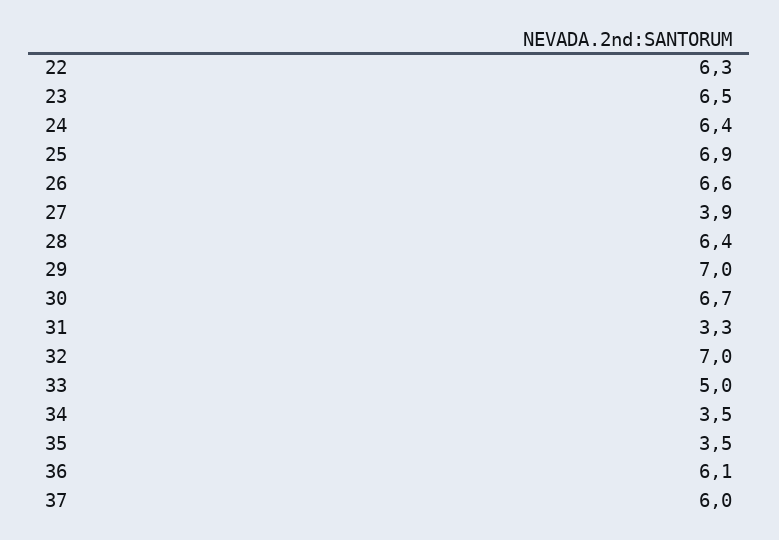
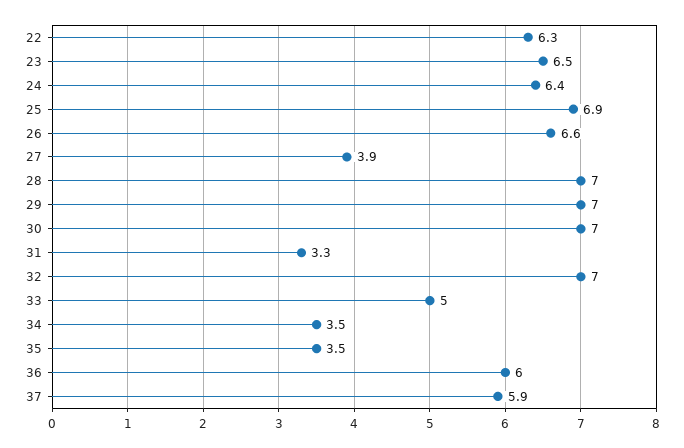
  {
    "22": 6.3,
    "23": 6.5,
    "24": 6.4,
    "25": 6.9,
    "26": 6.6,
    "27": 3.9,
-   "28": 6.4,
+   "28": 7,
    "29": 7,
-   "30": 6.7,
+   "30": 7,
    "31": 3.3,
    "32": 7,
    "33": 5,
    "34": 3.5,
    "35": 3.5,
-   "36": 6.1,
+   "36": 6,
-   "37": 6
+   "37": 5.9
  }

